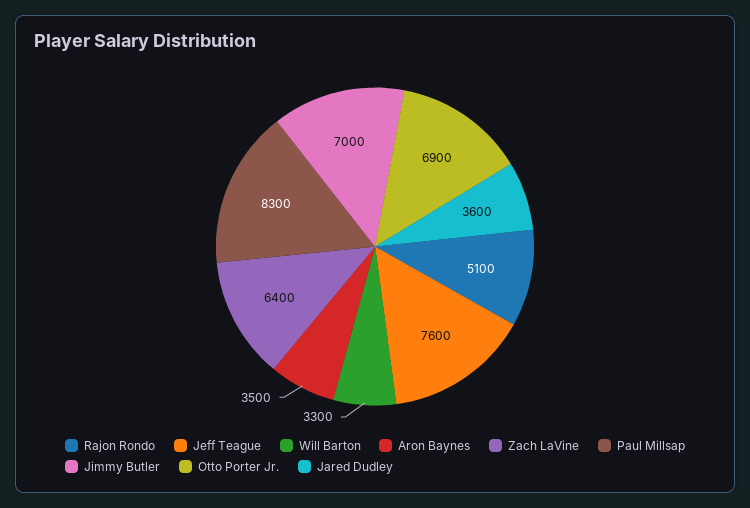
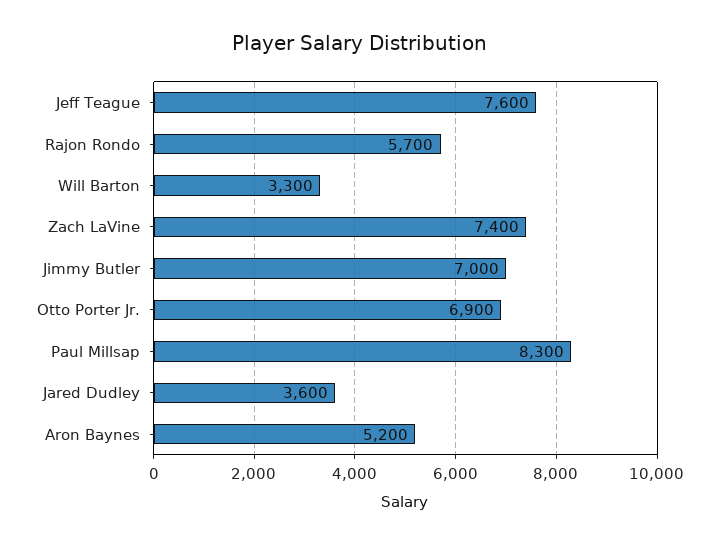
  {
-   "Rajon Rondo": 5100,
+   "Rajon Rondo": 5700,
    "Jeff Teague": 7600,
    "Will Barton": 3300,
-   "Aron Baynes": 3500,
+   "Aron Baynes": 5200,
-   "Zach LaVine": 6400,
+   "Zach LaVine": 7400,
    "Paul Millsap": 8300,
    "Jimmy Butler": 7000,
    "Otto Porter Jr.": 6900,
    "Jared Dudley": 3600
  }

